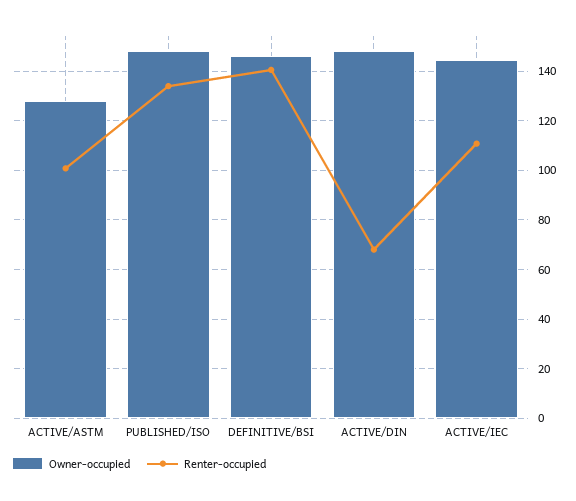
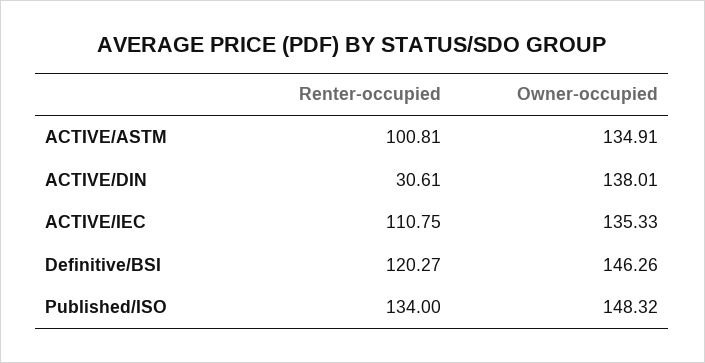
  {
    "Owner-occupied": {
-     "ACTIVE/ASTM": 127.5,
+     "ACTIVE/ASTM": 134.91,
      "PUBLISHED/ISO": 148.32,
      "DEFINITIVE/BSI": 146.26,
-     "ACTIVE/DIN": 147.5,
+     "ACTIVE/DIN": 138.01,
-     "ACTIVE/IEC": 145
+     "ACTIVE/IEC": 135.33
    },
    "Renter-occupied": {
      "ACTIVE/ASTM": 100.81,
      "PUBLISHED/ISO": 134,
-     "DEFINITIVE/BSI": 140,
+     "DEFINITIVE/BSI": 120.27,
-     "ACTIVE/DIN": 67.5,
+     "ACTIVE/DIN": 30.61,
      "ACTIVE/IEC": 110.75
    }
  }

